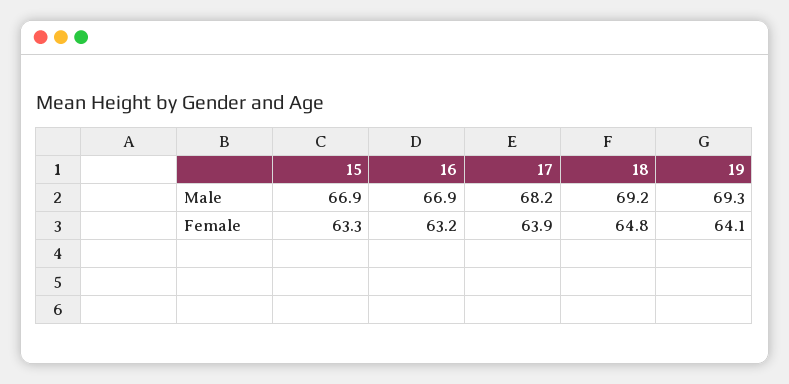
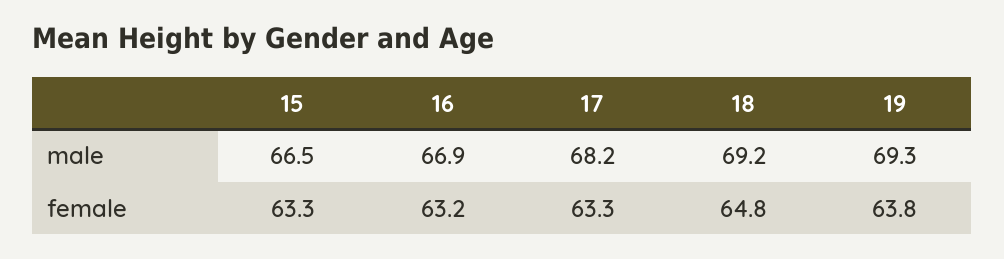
  {
    "15": {
-     "Male": 66.9,
+     "Male": 66.5,
      "Female": 63.3
    },
    "16": {
      "Male": 66.9,
      "Female": 63.2
    },
    "17": {
      "Male": 68.2,
-     "Female": 63.9
+     "Female": 63.3
    },
    "18": {
      "Male": 69.2,
      "Female": 64.8
    },
    "19": {
      "Male": 69.3,
-     "Female": 64.1
+     "Female": 63.8
    }
  }

